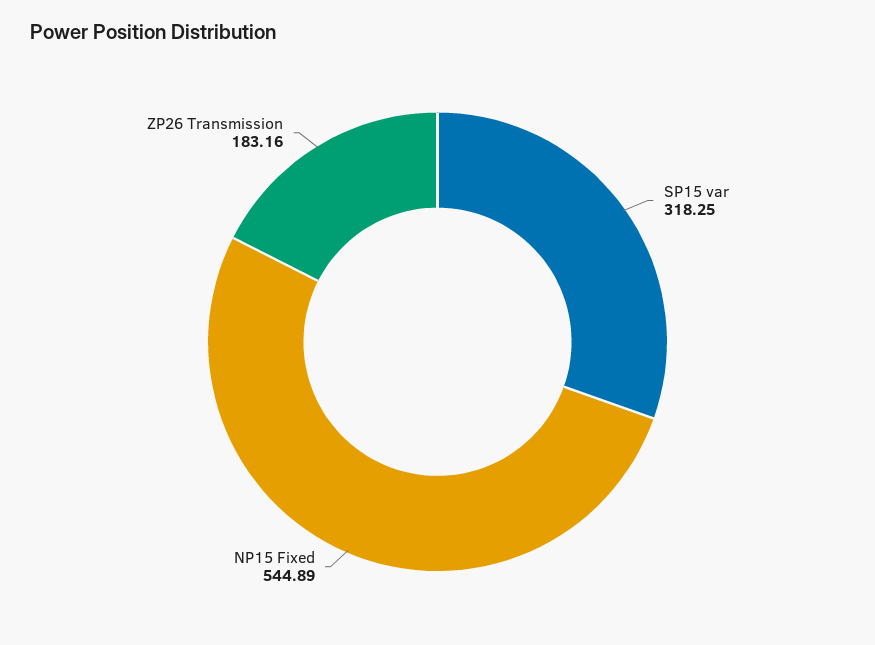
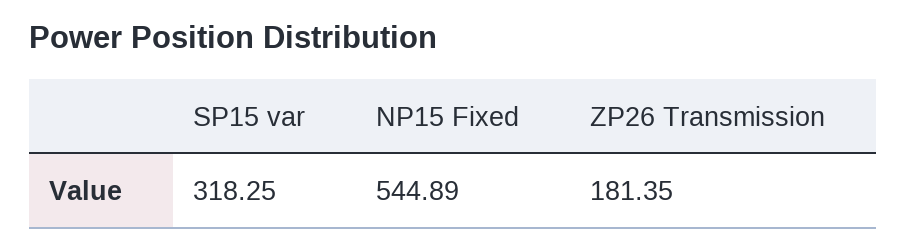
  {
    "SP15 var": 318.25,
    "NP15 Fixed": 544.89,
-   "ZP26 Transmission": 183.16
+   "ZP26 Transmission": 181.35
  }

